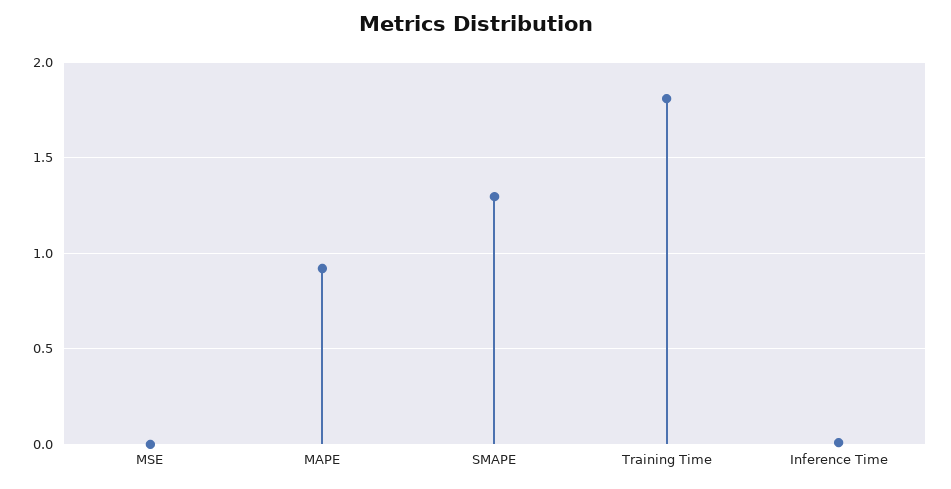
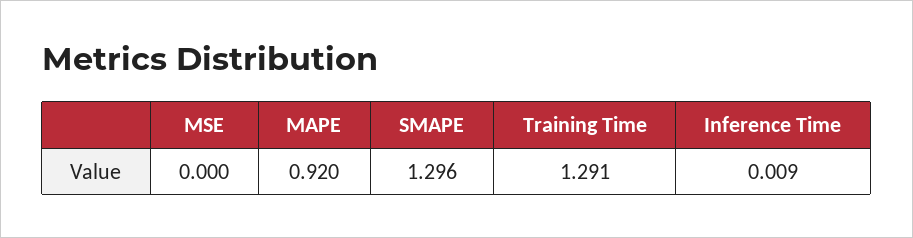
  {
    "MSE": 0,
    "MAPE": 0.92,
    "SMAPE": 1.296,
-   "Training Time": 1.8,
+   "Training Time": 1.291,
    "Inference Time": 0.009
  }

